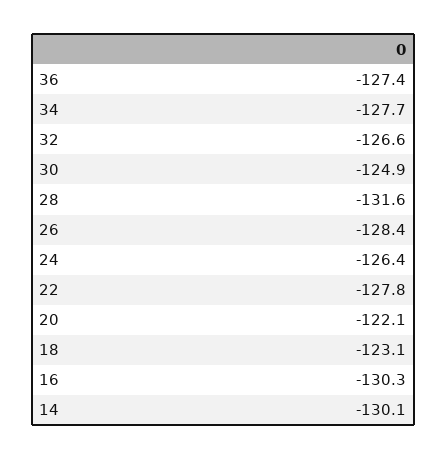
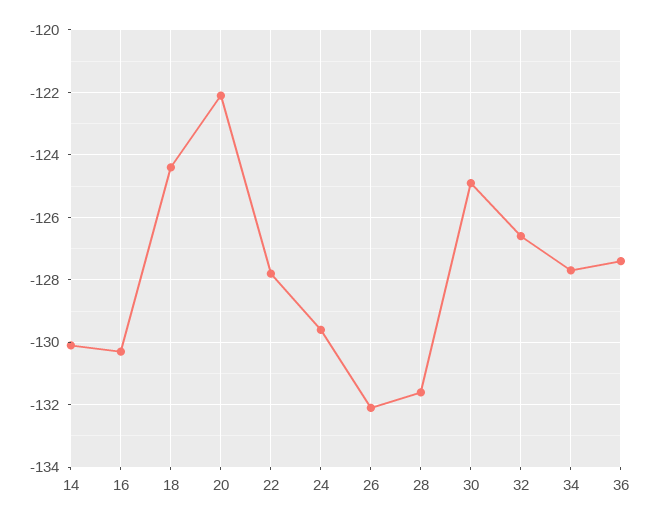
  {
    "36": -127.4,
    "34": -127.7,
    "32": -126.6,
    "30": -124.9,
    "28": -131.6,
-   "26": -128.4,
+   "26": -132,
-   "24": -126.4,
+   "24": -129.5,
    "22": -127.8,
    "20": -122.1,
-   "18": -123.1,
+   "18": -124.5,
    "16": -130.3,
    "14": -130.1
  }

